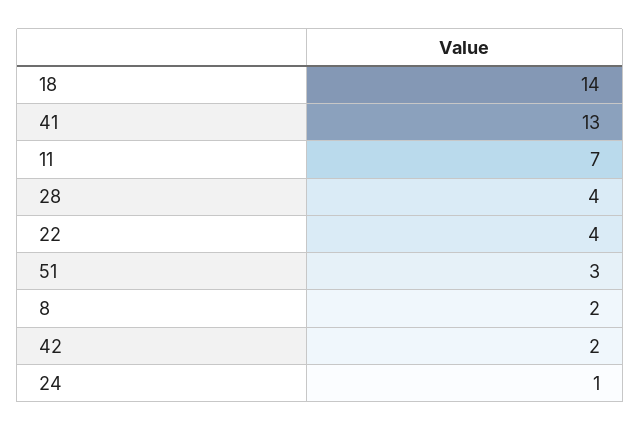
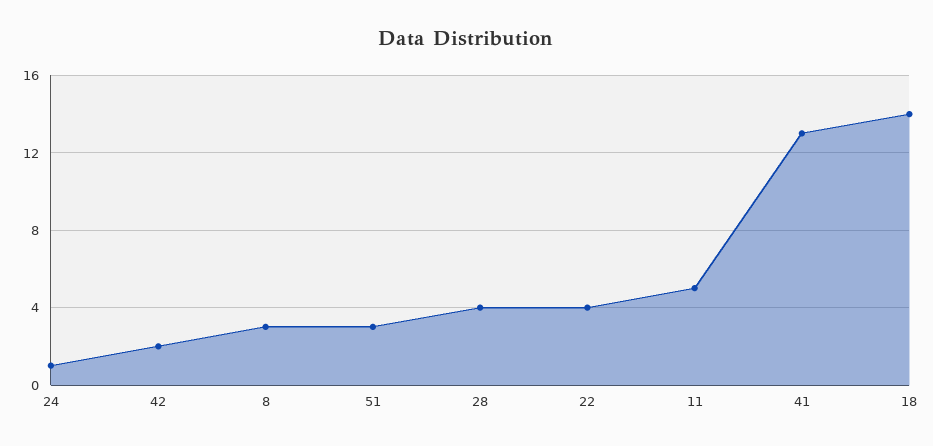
  {
    "18": 14,
    "41": 13,
-   "11": 7,
+   "11": 5,
    "28": 4,
    "22": 4,
    "51": 3,
-   "8": 2,
+   "8": 3,
    "42": 2,
    "24": 1
  }

